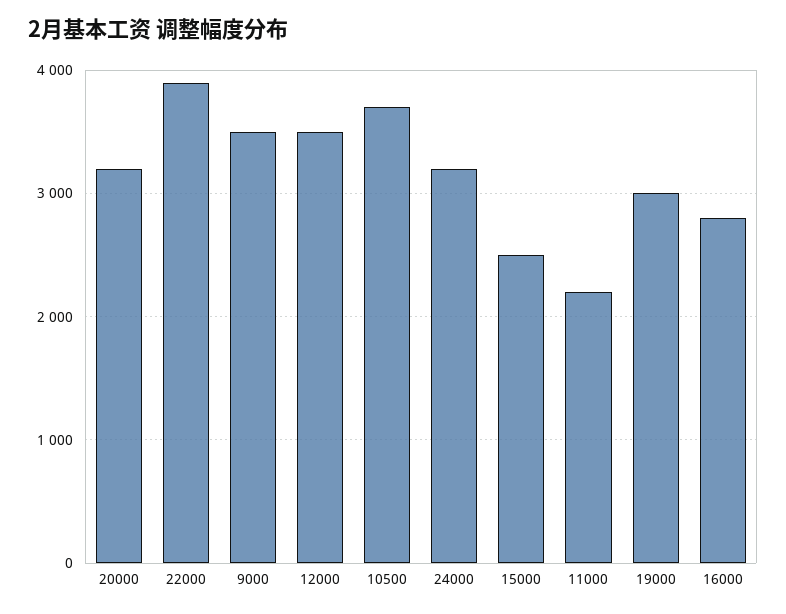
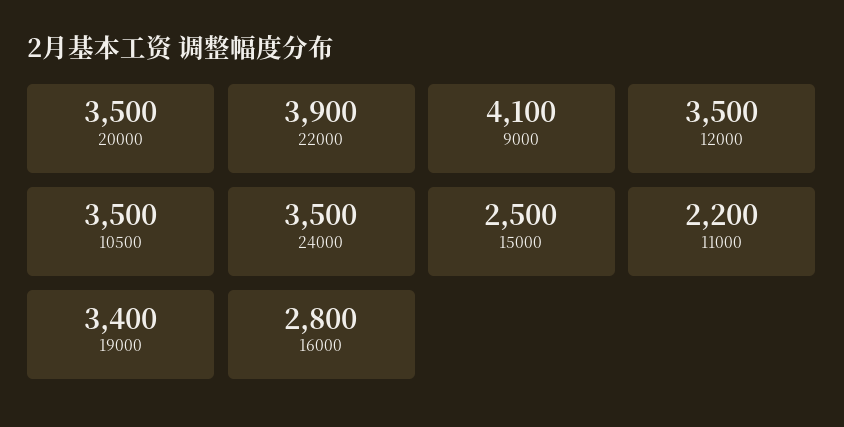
  {
-   "20000": 3200,
+   "20000": 3500,
    "22000": 3900,
-   "9000": 3500,
+   "9000": 4100,
    "12000": 3500,
-   "10500": 3700,
+   "10500": 3500,
-   "24000": 3200,
+   "24000": 3500,
    "15000": 2500,
    "11000": 2200,
-   "19000": 3000,
+   "19000": 3400,
    "16000": 2800
  }

